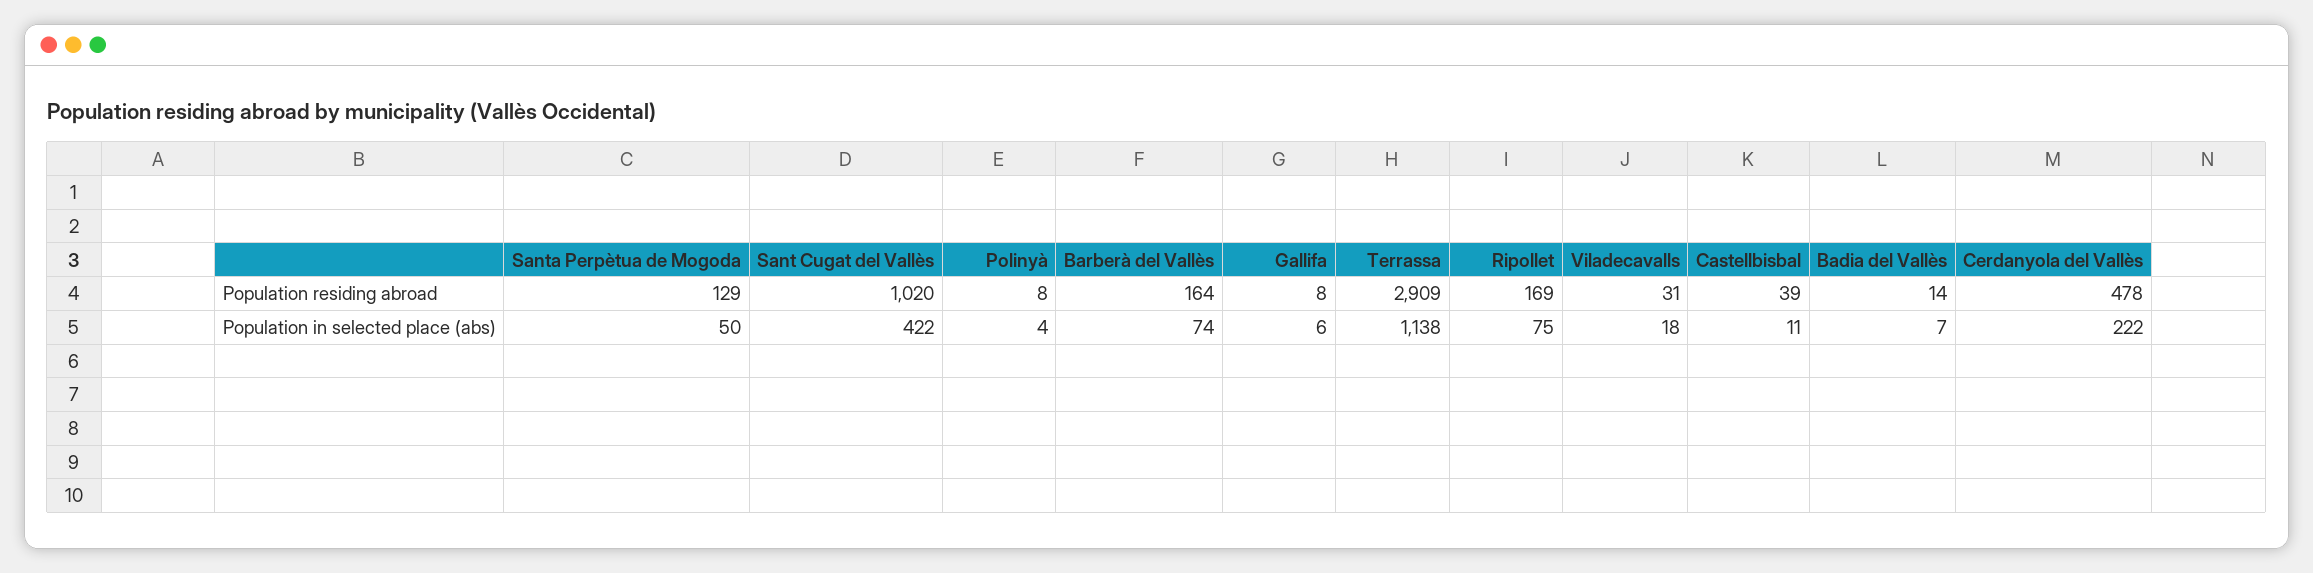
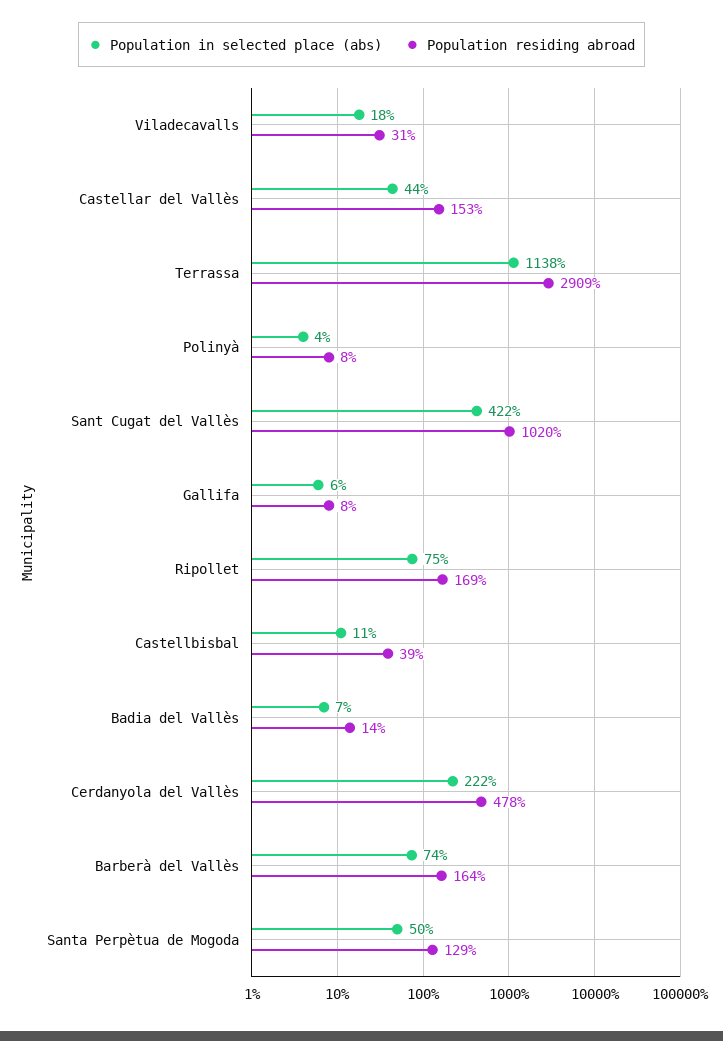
  {
    "Population residing abroad": {
      "Santa Perpètua de Mogoda": 129,
      "Sant Cugat del Vallès": 1020,
      "Polinyà": 8,
      "Barberà del Vallès": 164,
      "Gallifa": 8,
      "Terrassa": 2909,
      "Ripollet": 169,
      "Viladecavalls": 31,
      "Castellbisbal": 39,
      "Badia del Vallès": 14,
-     "Cerdanyola del Vallès": 478
+     "Cerdanyola del Vallès": 478,
+     "Castellar del Vallès": 153
    },
    "Population in selected place (abs)": {
      "Santa Perpètua de Mogoda": 50,
      "Sant Cugat del Vallès": 422,
      "Polinyà": 4,
      "Barberà del Vallès": 74,
      "Gallifa": 6,
      "Terrassa": 1138,
      "Ripollet": 75,
      "Viladecavalls": 18,
      "Castellbisbal": 11,
      "Badia del Vallès": 7,
-     "Cerdanyola del Vallès": 222
+     "Cerdanyola del Vallès": 222,
+     "Castellar del Vallès": 44
    }
  }

